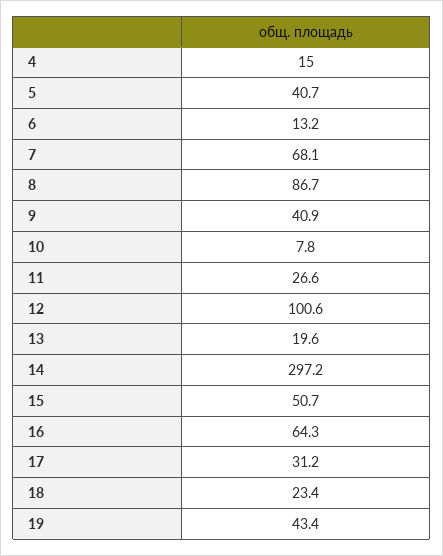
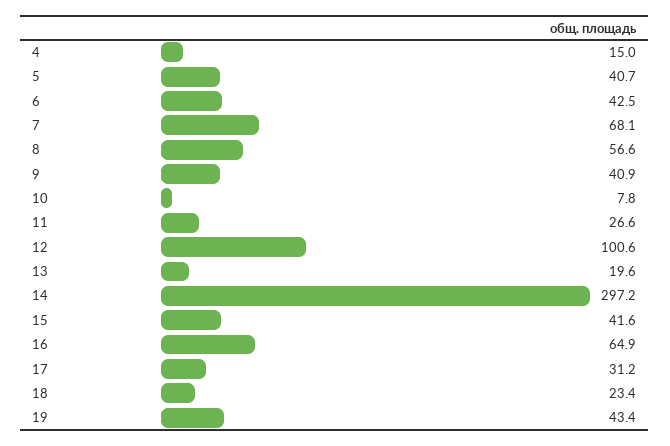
  {
    "4": 15,
    "5": 40.7,
-   "6": 13.2,
+   "6": 42.5,
    "7": 68.1,
-   "8": 86.7,
+   "8": 56.6,
    "9": 40.9,
    "10": 7.8,
    "11": 26.6,
    "12": 100.6,
    "13": 19.6,
    "14": 297.2,
-   "15": 50.7,
+   "15": 41.6,
-   "16": 64.3,
+   "16": 64.9,
    "17": 31.2,
    "18": 23.4,
    "19": 43.4
  }

